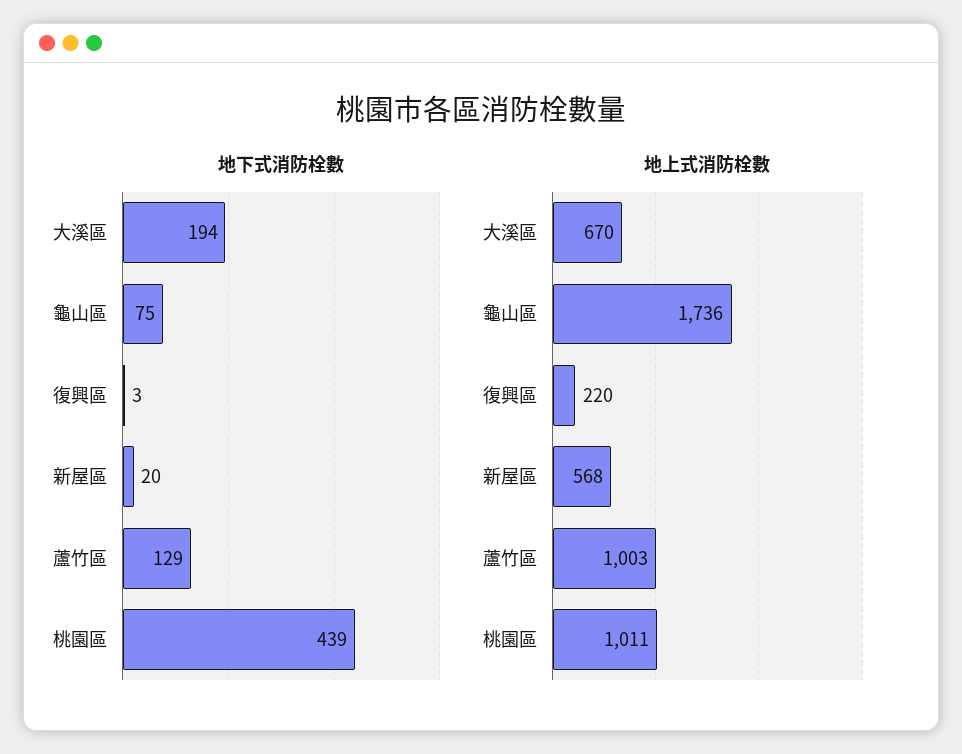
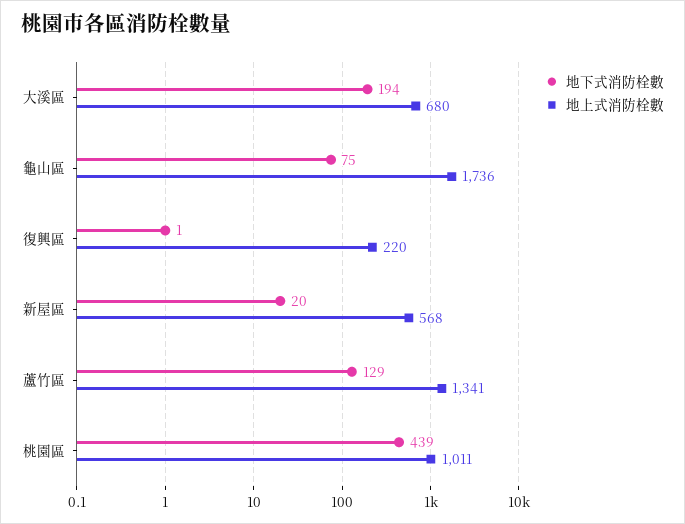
  {
    "地下式消防栓數": {
      "大溪區": 194,
      "龜山區": 75,
-     "復興區": 3,
+     "復興區": 1,
      "新屋區": 20,
      "蘆竹區": 129,
      "桃園區": 439
    },
    "地上式消防栓數": {
-     "大溪區": 670,
+     "大溪區": 680,
      "龜山區": 1736,
      "復興區": 220,
      "新屋區": 568,
-     "蘆竹區": 1003,
+     "蘆竹區": 1341,
      "桃園區": 1011
    }
  }

